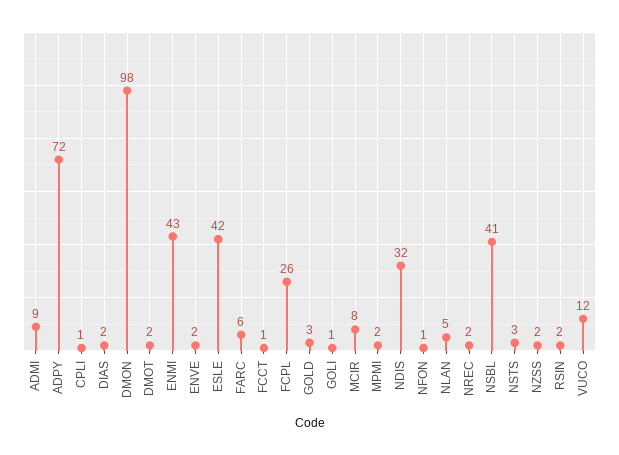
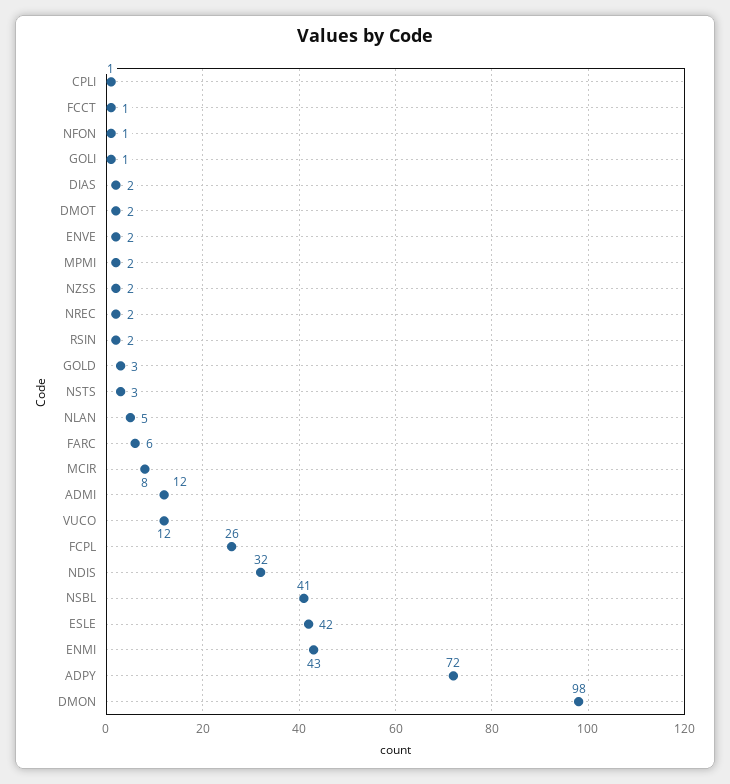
  {
-   "ADMI": 9,
+   "ADMI": 12,
    "ADPY": 72,
    "CPLI": 1,
    "DIAS": 2,
    "DMON": 98,
    "DMOT": 2,
    "ENMI": 43,
    "ENVE": 2,
    "ESLE": 42,
    "FARC": 6,
    "FCCT": 1,
    "FCPL": 26,
    "GOLD": 3,
    "GOLI": 1,
    "MCIR": 8,
    "MPMI": 2,
    "NDIS": 32,
    "NFON": 1,
    "NLAN": 5,
    "NREC": 2,
    "NSBL": 41,
    "NSTS": 3,
    "NZSS": 2,
    "RSIN": 2,
    "VUCO": 12
  }

